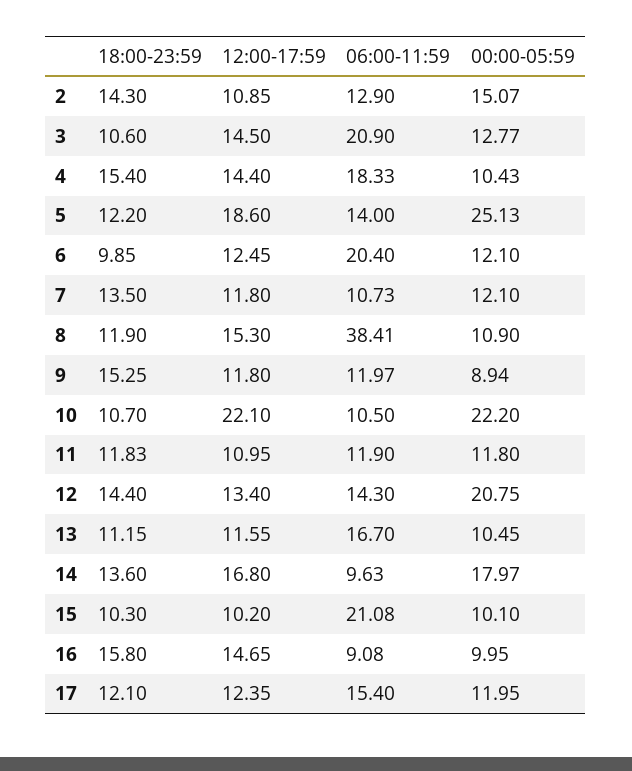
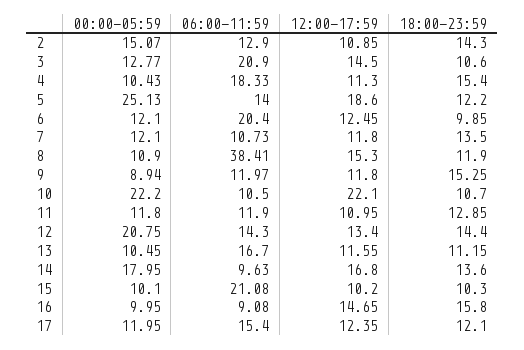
  {
    "18:00-23:59": {
      "2": 14.3,
      "3": 10.6,
      "4": 15.4,
      "5": 12.2,
      "6": 9.85,
      "7": 13.5,
      "8": 11.9,
      "9": 15.25,
      "10": 10.7,
-     "11": 11.83,
+     "11": 12.85,
      "12": 14.4,
      "13": 11.15,
      "14": 13.6,
      "15": 10.3,
      "16": 15.8,
      "17": 12.1
    },
    "12:00-17:59": {
      "2": 10.85,
      "3": 14.5,
-     "4": 14.4,
+     "4": 11.3,
      "5": 18.6,
      "6": 12.45,
      "7": 11.8,
      "8": 15.3,
      "9": 11.8,
      "10": 22.1,
      "11": 10.95,
      "12": 13.4,
      "13": 11.55,
      "14": 16.8,
      "15": 10.2,
      "16": 14.65,
      "17": 12.35
    },
    "06:00-11:59": {
      "2": 12.9,
      "3": 20.9,
      "4": 18.33,
      "5": 14,
      "6": 20.4,
      "7": 10.73,
      "8": 38.41,
      "9": 11.97,
      "10": 10.5,
      "11": 11.9,
      "12": 14.3,
      "13": 16.7,
      "14": 9.63,
      "15": 21.08,
      "16": 9.08,
      "17": 15.4
    },
    "00:00-05:59": {
      "2": 15.07,
      "3": 12.77,
      "4": 10.43,
      "5": 25.13,
      "6": 12.1,
      "7": 12.1,
      "8": 10.9,
      "9": 8.94,
      "10": 22.2,
      "11": 11.8,
      "12": 20.75,
      "13": 10.45,
-     "14": 17.97,
+     "14": 17.95,
      "15": 10.1,
      "16": 9.95,
      "17": 11.95
    }
  }

